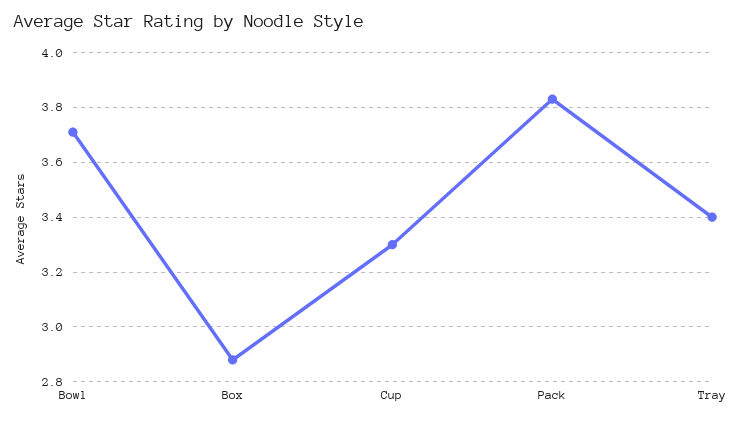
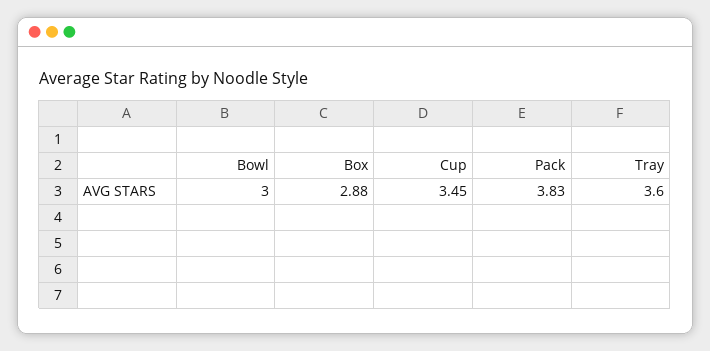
  {
-   "Bowl": 3.7,
+   "Bowl": 3,
    "Box": 2.88,
-   "Cup": 3.3,
+   "Cup": 3.45,
    "Pack": 3.83,
-   "Tray": 3.4
+   "Tray": 3.6
  }

